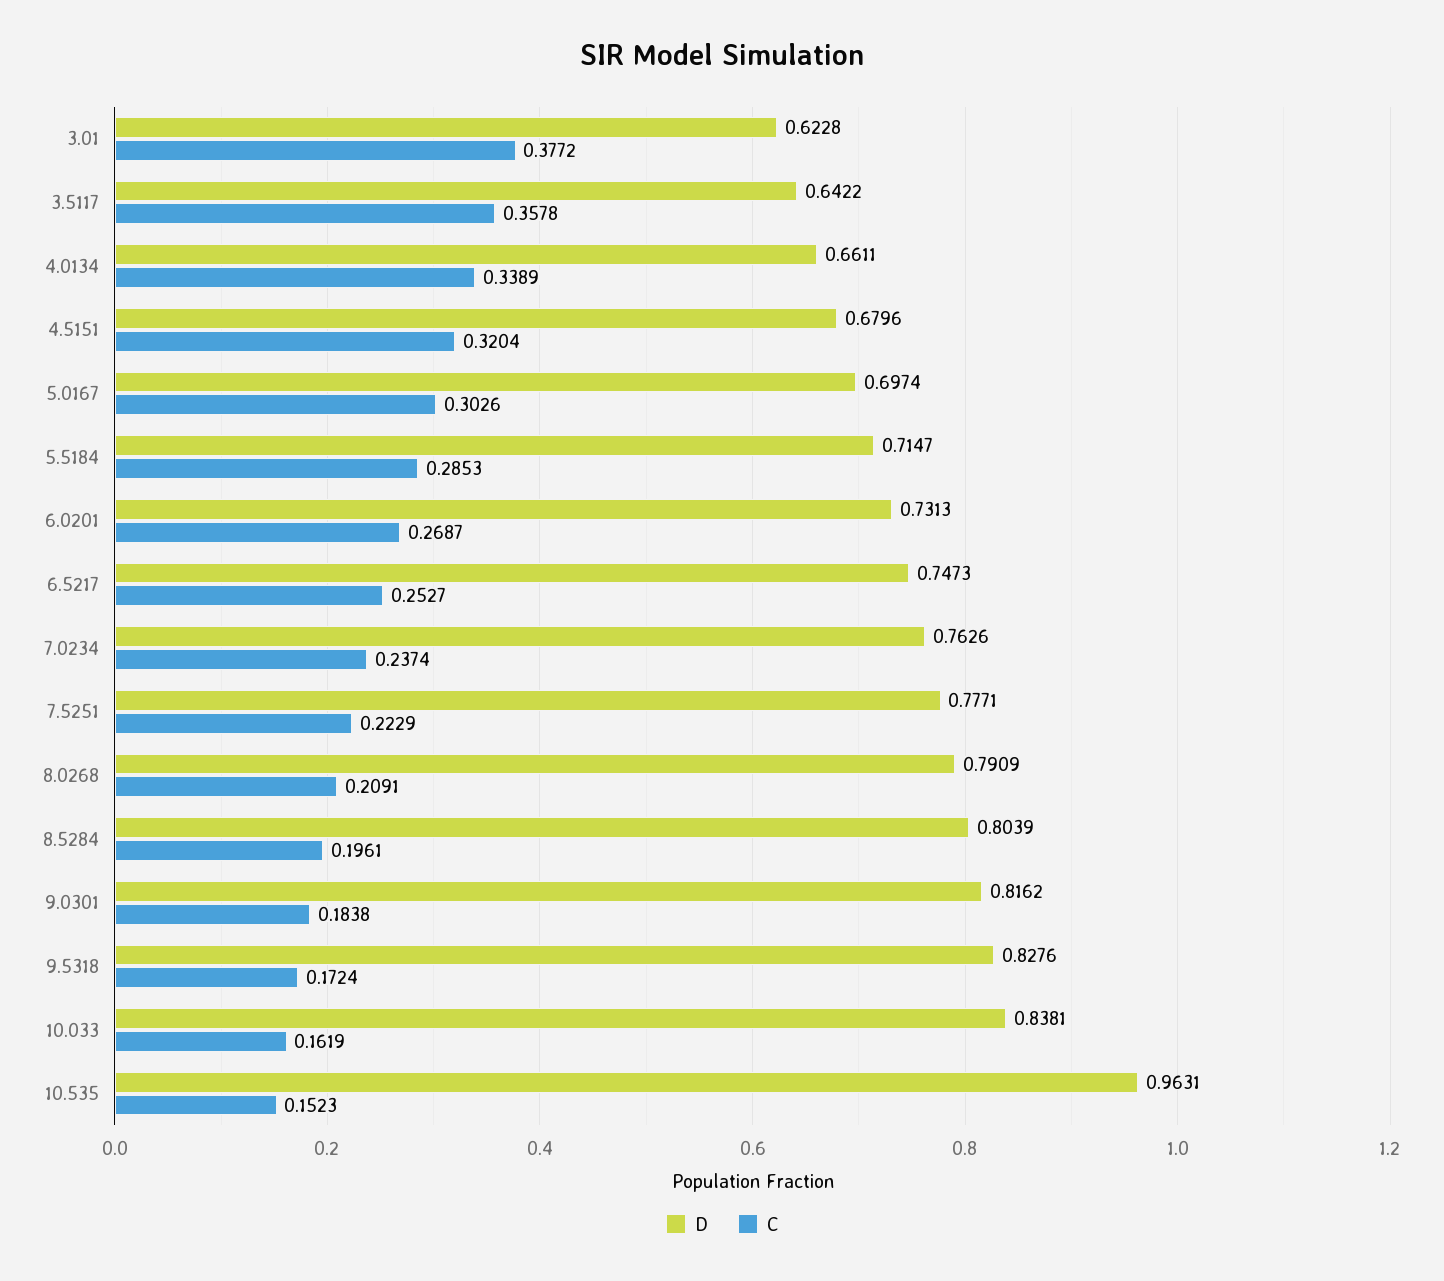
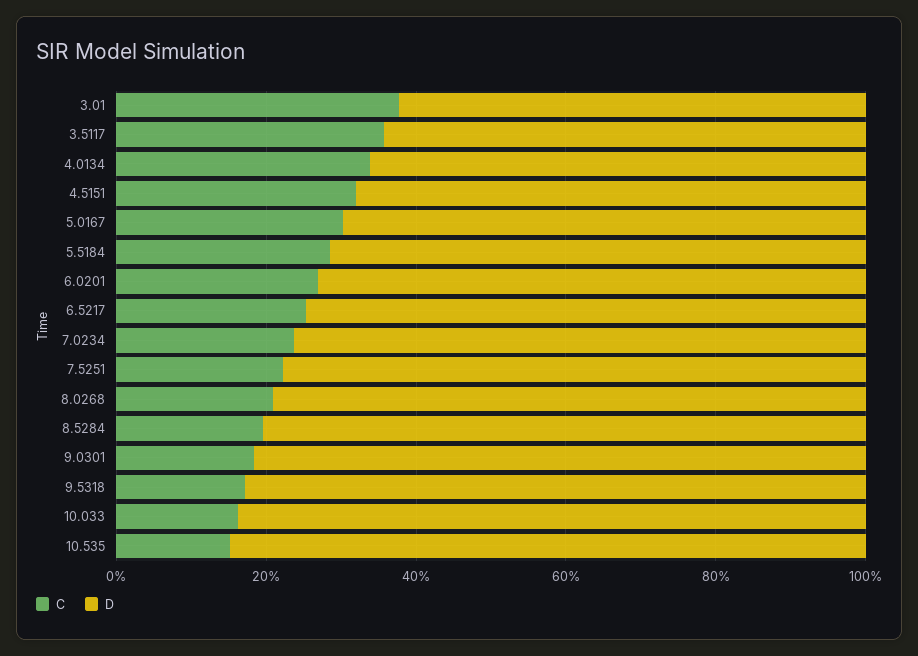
  {
    "D": {
      "3.01": 0.6228,
      "3.5117": 0.6422,
      "4.0134": 0.6611,
      "4.5151": 0.6796,
      "5.0167": 0.6974,
      "5.5184": 0.7147,
      "6.0201": 0.7313,
      "6.5217": 0.7473,
      "7.0234": 0.7626,
      "7.5251": 0.7771,
      "8.0268": 0.7909,
      "8.5284": 0.8039,
      "9.0301": 0.8162,
      "9.5318": 0.8276,
      "10.033": 0.8381,
-     "10.535": 0.9631
+     "10.535": 0.85
    },
    "C": {
      "3.01": 0.3772,
      "3.5117": 0.3578,
      "4.0134": 0.3389,
      "4.5151": 0.3204,
      "5.0167": 0.3026,
      "5.5184": 0.2853,
      "6.0201": 0.2687,
      "6.5217": 0.2527,
      "7.0234": 0.2374,
      "7.5251": 0.2229,
      "8.0268": 0.2091,
      "8.5284": 0.1961,
      "9.0301": 0.1838,
      "9.5318": 0.1724,
      "10.033": 0.1619,
      "10.535": 0.1523
    }
  }

